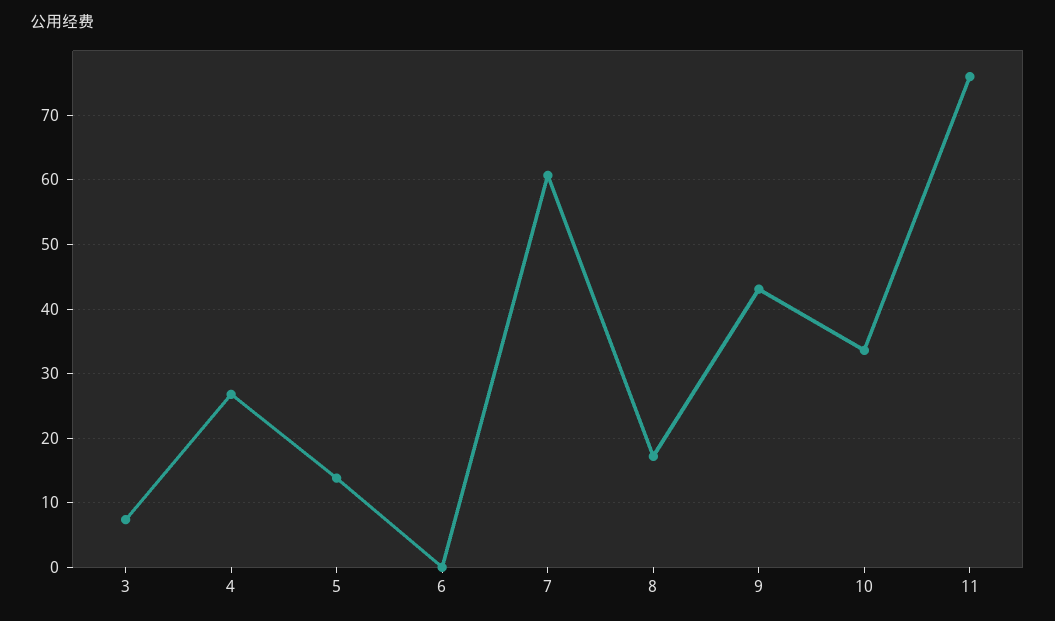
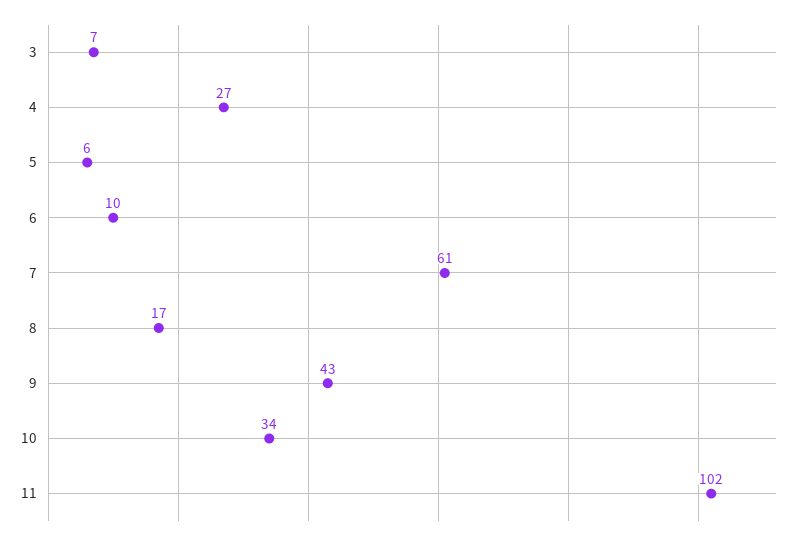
  {
    "3": 7,
    "4": 27,
-   "5": 14,
+   "5": 6,
-   "6": 0,
+   "6": 10,
    "7": 61,
    "8": 17,
    "9": 43,
    "10": 34,
-   "11": 76
+   "11": 102
  }

